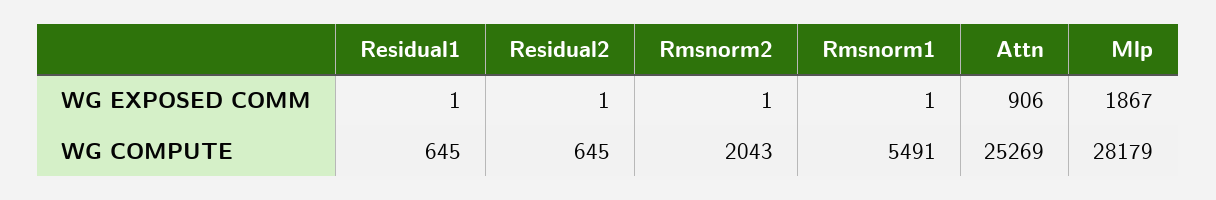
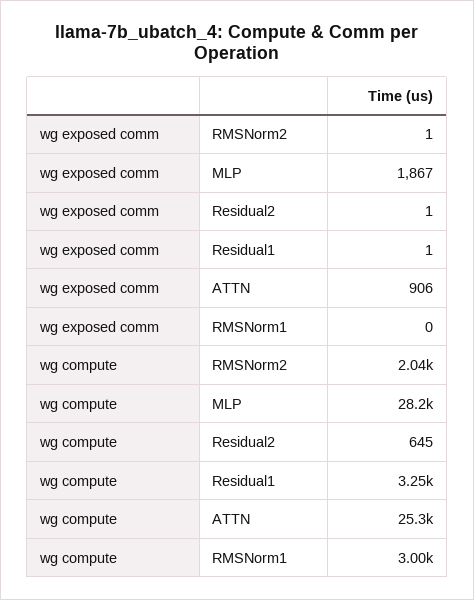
  {
    "Residual1": {
      "WG EXPOSED COMM": 1,
-     "WG COMPUTE": 645
+     "WG COMPUTE": 3250
    },
    "Residual2": {
      "WG EXPOSED COMM": 1,
      "WG COMPUTE": 645
    },
    "Rmsnorm2": {
      "WG EXPOSED COMM": 1,
      "WG COMPUTE": 2043
    },
    "Rmsnorm1": {
-     "WG EXPOSED COMM": 1,
+     "WG EXPOSED COMM": 0,
-     "WG COMPUTE": 5491
+     "WG COMPUTE": 3000
    },
    "Attn": {
      "WG EXPOSED COMM": 906,
      "WG COMPUTE": 25269
    },
    "Mlp": {
      "WG EXPOSED COMM": 1867,
      "WG COMPUTE": 28179
    }
  }

